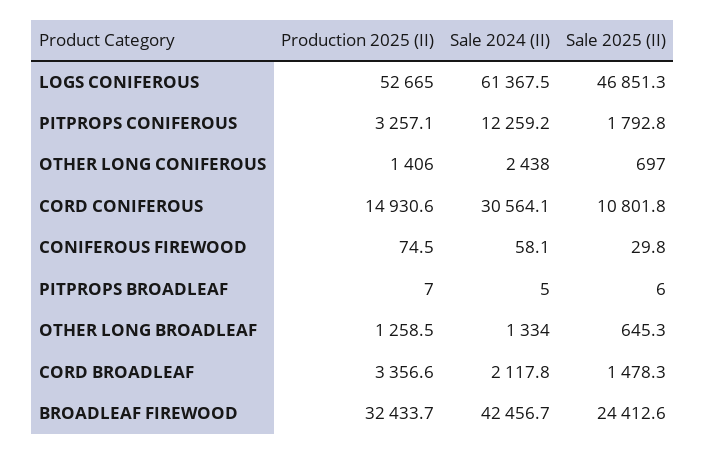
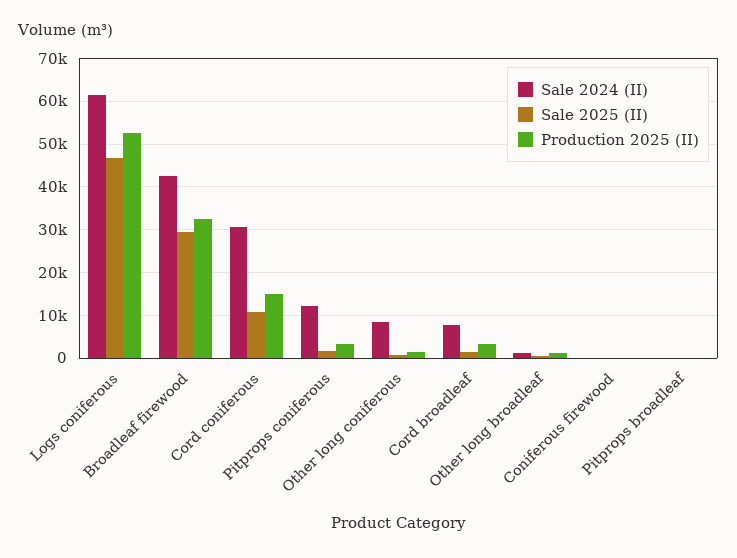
  {
    "Production 2025 (II)": {
      "LOGS CONIFEROUS": 52665,
      "PITPROPS CONIFEROUS": 3257.1,
      "OTHER LONG CONIFEROUS": 1406,
      "CORD CONIFEROUS": 14930.6,
      "CONIFEROUS FIREWOOD": 74.5,
      "PITPROPS BROADLEAF": 7,
      "OTHER LONG BROADLEAF": 1258.5,
      "CORD BROADLEAF": 3356.6,
      "BROADLEAF FIREWOOD": 32433.7
    },
    "Sale 2024 (II)": {
      "LOGS CONIFEROUS": 61367.5,
      "PITPROPS CONIFEROUS": 12259.2,
-     "OTHER LONG CONIFEROUS": 2438,
+     "OTHER LONG CONIFEROUS": 8000,
      "CORD CONIFEROUS": 30564.1,
      "CONIFEROUS FIREWOOD": 58.1,
      "PITPROPS BROADLEAF": 5,
      "OTHER LONG BROADLEAF": 1334,
-     "CORD BROADLEAF": 2117.8,
+     "CORD BROADLEAF": 8000,
      "BROADLEAF FIREWOOD": 42456.7
    },
    "Sale 2025 (II)": {
      "LOGS CONIFEROUS": 46851.3,
      "PITPROPS CONIFEROUS": 1792.8,
      "OTHER LONG CONIFEROUS": 697,
      "CORD CONIFEROUS": 10801.8,
      "CONIFEROUS FIREWOOD": 29.8,
      "PITPROPS BROADLEAF": 6,
      "OTHER LONG BROADLEAF": 645.3,
      "CORD BROADLEAF": 1478.3,
-     "BROADLEAF FIREWOOD": 24412.6
+     "BROADLEAF FIREWOOD": 30000
    }
  }

